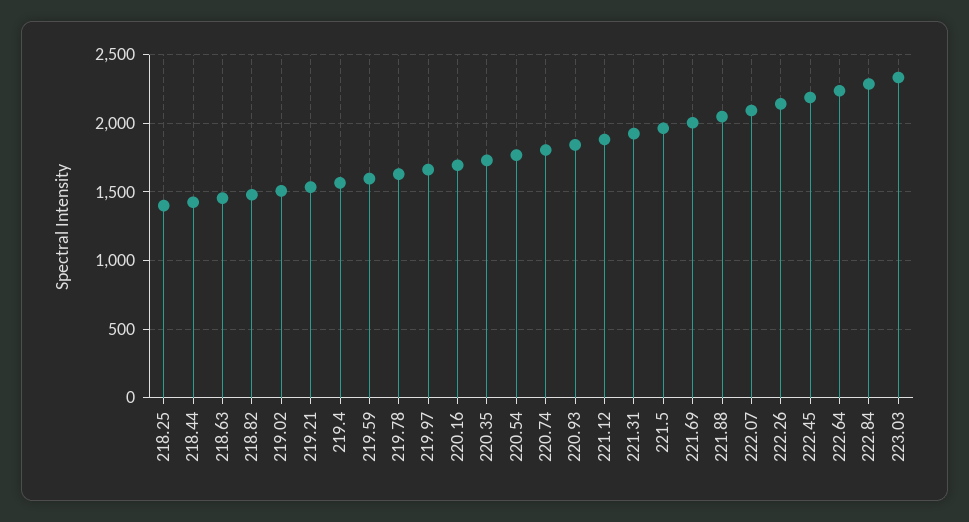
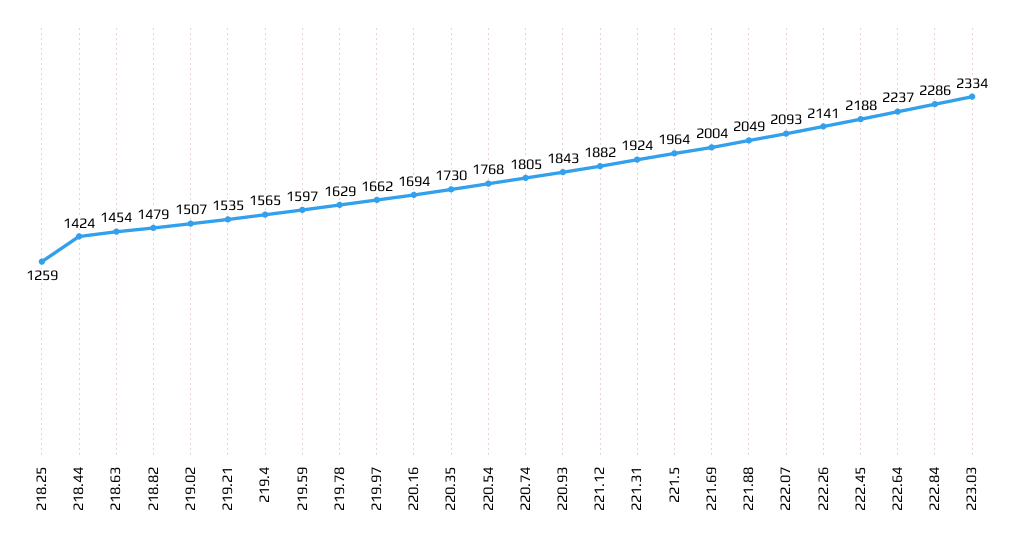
  {
-   "218.25": 1400,
+   "218.25": 1259,
    "218.44": 1424,
    "218.63": 1454,
    "218.82": 1479,
    "219.02": 1507,
    "219.21": 1535,
    "219.4": 1565,
    "219.59": 1597,
    "219.78": 1629,
    "219.97": 1662,
    "220.16": 1694,
    "220.35": 1730,
    "220.54": 1768,
    "220.74": 1805,
    "220.93": 1843,
    "221.12": 1882,
    "221.31": 1924,
    "221.5": 1964,
    "221.69": 2004,
    "221.88": 2049,
    "222.07": 2093,
    "222.26": 2141,
    "222.45": 2188,
    "222.64": 2237,
    "222.84": 2286,
    "223.03": 2334
  }

